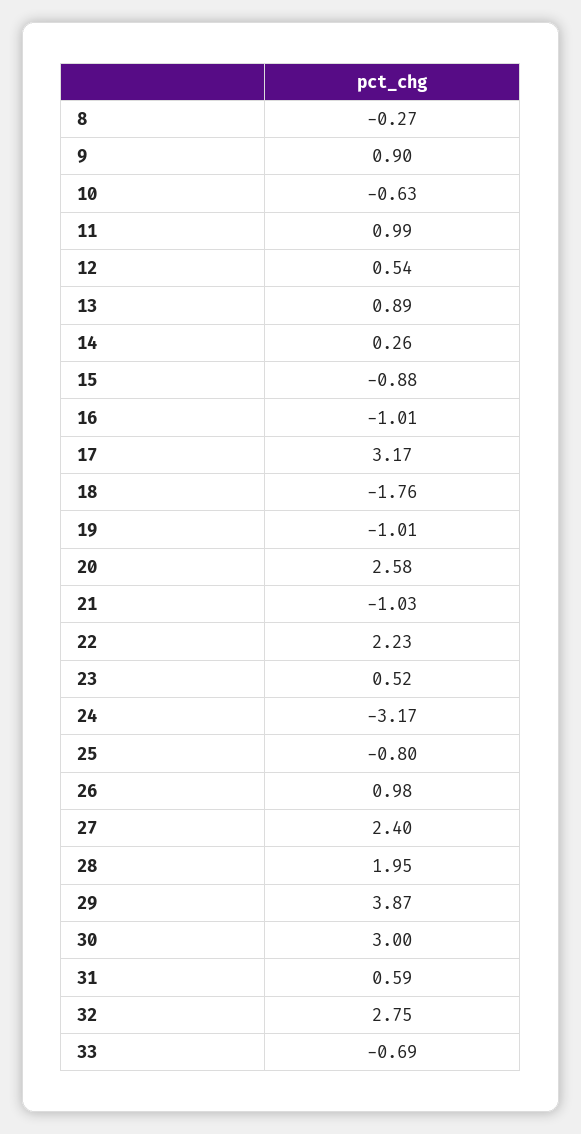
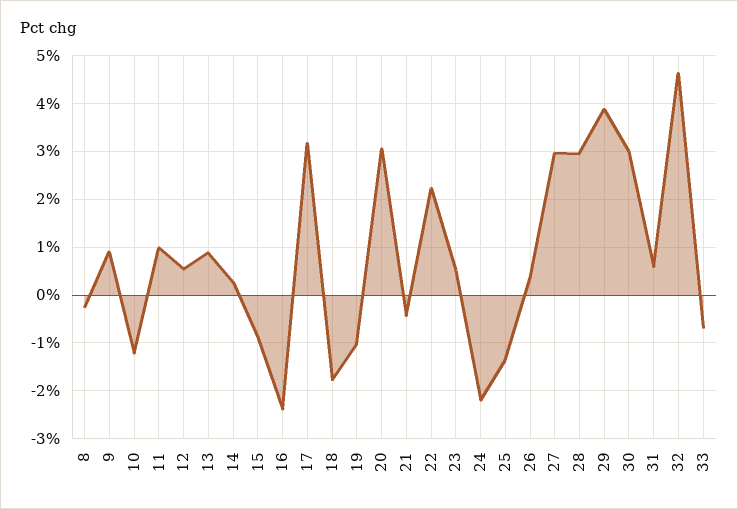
  {
    "8": -0.27,
    "9": 0.9,
-   "10": -0.63,
+   "10": -1.2,
    "11": 0.99,
    "12": 0.54,
    "13": 0.89,
    "14": 0.26,
    "15": -0.88,
-   "16": -1.01,
+   "16": -2.4,
    "17": 3.17,
    "18": -1.76,
    "19": -1.01,
-   "20": 2.58,
+   "20": 3,
-   "21": -1.03,
+   "21": -0.4,
    "22": 2.23,
    "23": 0.52,
-   "24": -3.17,
+   "24": -2.2,
-   "25": -0.8,
+   "25": -1.4,
-   "26": 0.98,
+   "26": 0.4,
-   "27": 2.4,
+   "27": 3,
-   "28": 1.95,
+   "28": 3,
    "29": 3.87,
    "30": 3,
    "31": 0.59,
-   "32": 2.75,
+   "32": 4.6,
    "33": -0.69
  }

